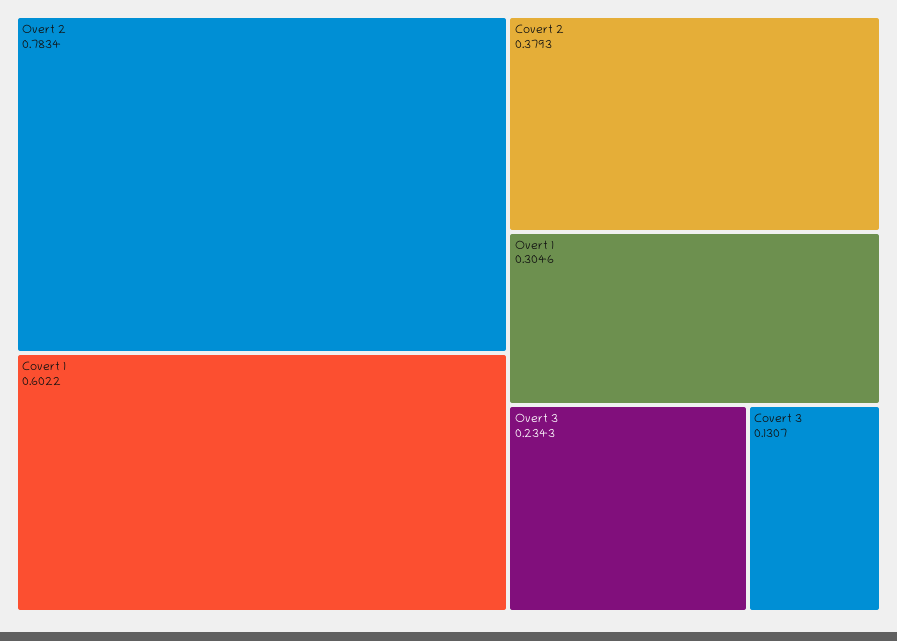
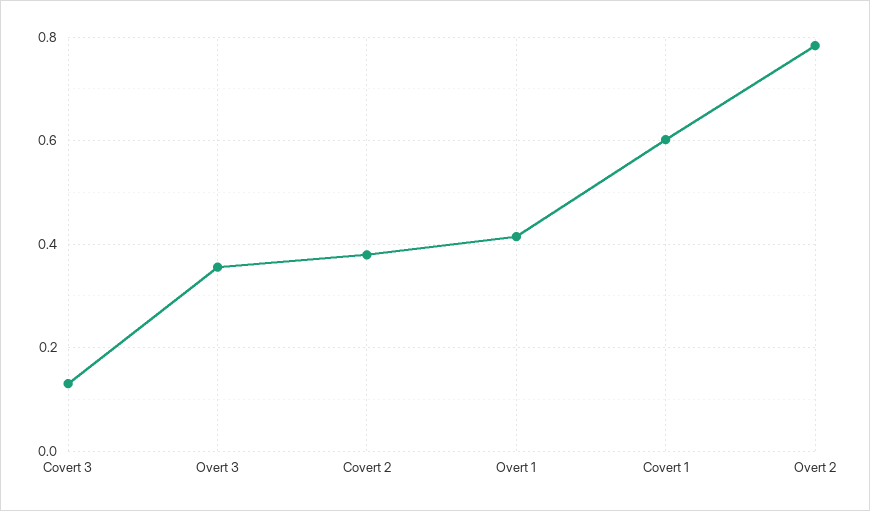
  {
    "Overt 2": 0.7834,
    "Covert 1": 0.6022,
    "Covert 2": 0.3793,
-   "Overt 1": 0.3046,
+   "Overt 1": 0.42,
-   "Overt 3": 0.2343,
+   "Overt 3": 0.36,
    "Covert 3": 0.1307
  }

